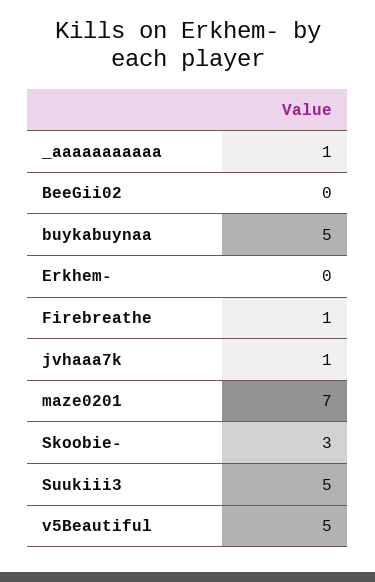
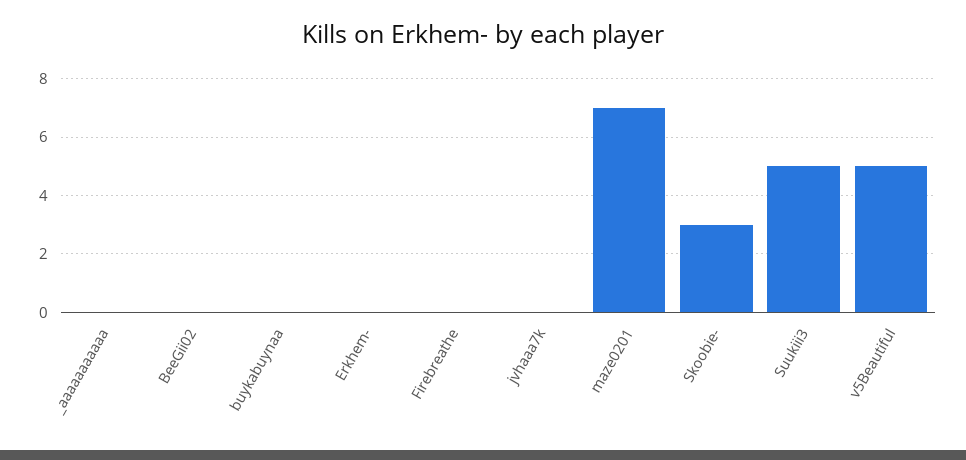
  {
-   "_aaaaaaaaaaa": 1,
+   "_aaaaaaaaaaa": 0,
    "BeeGii02": 0,
-   "buykabuynaa": 5,
+   "buykabuynaa": 0,
    "Erkhem-": 0,
-   "Firebreathe": 1,
+   "Firebreathe": 0,
-   "jvhaaa7k": 1,
+   "jvhaaa7k": 0,
    "maze0201": 7,
    "Skoobie-": 3,
    "Suukiii3": 5,
    "v5Beautiful": 5
  }

